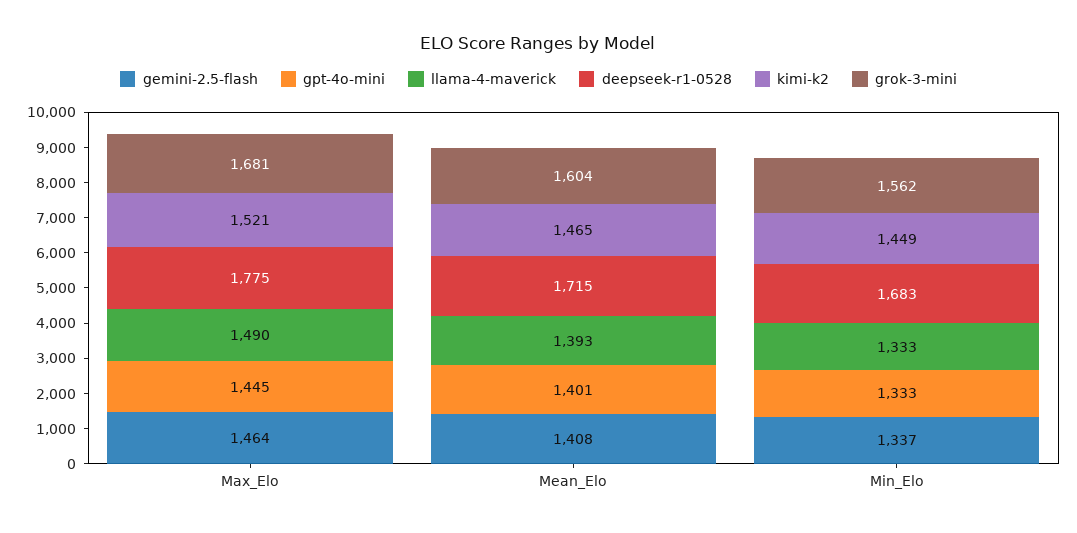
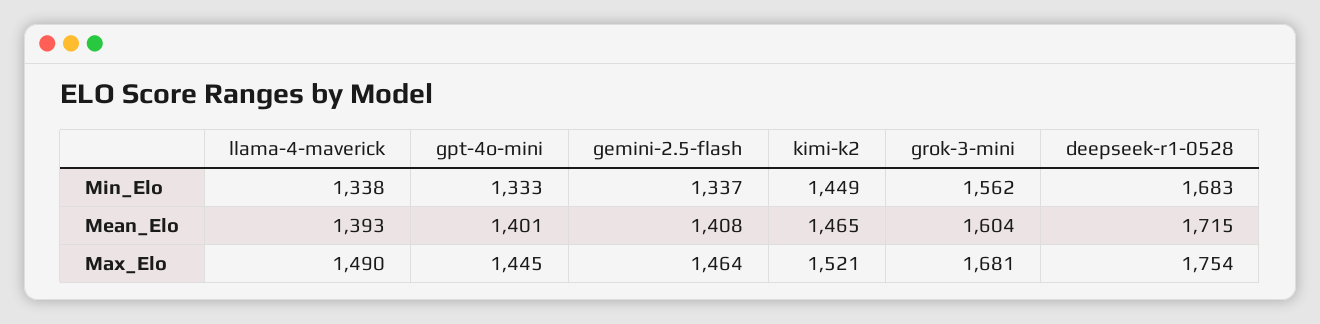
  {
    "gemini-2.5-flash": {
      "Max_Elo": 1464,
      "Mean_Elo": 1408,
      "Min_Elo": 1337
    },
    "gpt-4o-mini": {
      "Max_Elo": 1445,
      "Mean_Elo": 1401,
      "Min_Elo": 1333
    },
    "llama-4-maverick": {
      "Max_Elo": 1490,
      "Mean_Elo": 1393,
-     "Min_Elo": 1333
+     "Min_Elo": 1338
    },
    "deepseek-r1-0528": {
-     "Max_Elo": 1775,
+     "Max_Elo": 1754,
      "Mean_Elo": 1715,
      "Min_Elo": 1683
    },
    "kimi-k2": {
      "Max_Elo": 1521,
      "Mean_Elo": 1465,
      "Min_Elo": 1449
    },
    "grok-3-mini": {
      "Max_Elo": 1681,
      "Mean_Elo": 1604,
      "Min_Elo": 1562
    }
  }

